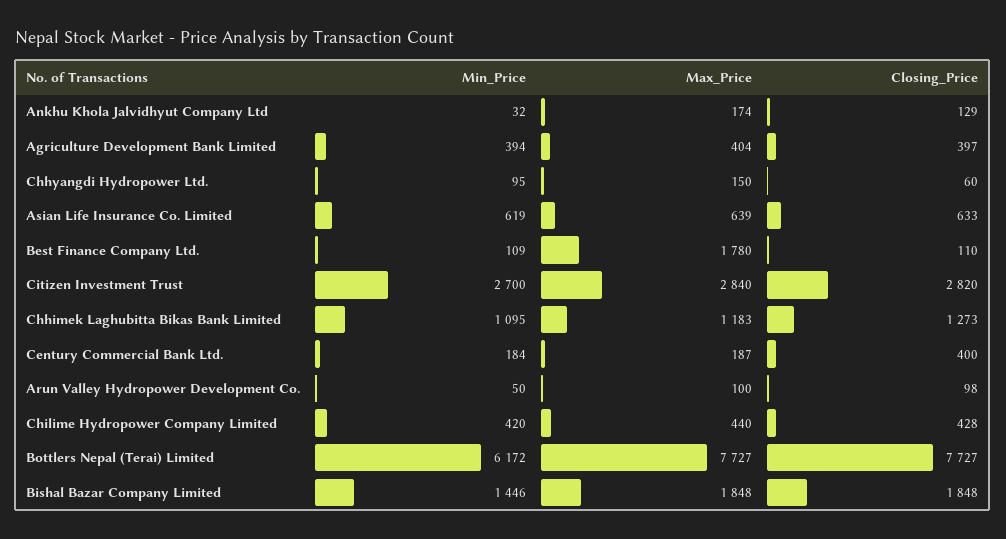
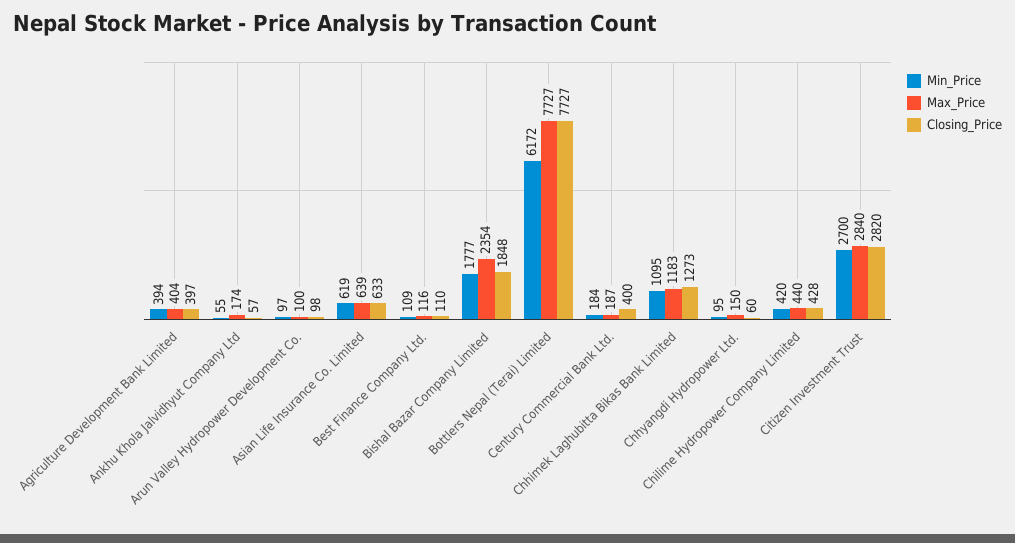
  {
    "Min_Price": {
-     "Ankhu Khola Jalvidhyut Company Ltd": 32,
+     "Ankhu Khola Jalvidhyut Company Ltd": 55,
      "Agriculture Development Bank Limited": 394,
      "Chhyangdi Hydropower Ltd.": 95,
      "Asian Life Insurance Co. Limited": 619,
      "Best Finance Company Ltd.": 109,
      "Citizen Investment Trust": 2700,
      "Chhimek Laghubitta Bikas Bank Limited": 1095,
      "Century Commercial Bank Ltd.": 184,
-     "Arun Valley Hydropower Development Co.": 50,
+     "Arun Valley Hydropower Development Co.": 97,
      "Chilime Hydropower Company Limited": 420,
      "Bottlers Nepal (Terai) Limited": 6172,
-     "Bishal Bazar Company Limited": 1446
+     "Bishal Bazar Company Limited": 1777
    },
    "Max_Price": {
      "Ankhu Khola Jalvidhyut Company Ltd": 174,
      "Agriculture Development Bank Limited": 404,
      "Chhyangdi Hydropower Ltd.": 150,
      "Asian Life Insurance Co. Limited": 639,
-     "Best Finance Company Ltd.": 1780,
+     "Best Finance Company Ltd.": 116,
      "Citizen Investment Trust": 2840,
      "Chhimek Laghubitta Bikas Bank Limited": 1183,
      "Century Commercial Bank Ltd.": 187,
      "Arun Valley Hydropower Development Co.": 100,
      "Chilime Hydropower Company Limited": 440,
      "Bottlers Nepal (Terai) Limited": 7727,
-     "Bishal Bazar Company Limited": 1848
+     "Bishal Bazar Company Limited": 2354
    },
    "Closing_Price": {
-     "Ankhu Khola Jalvidhyut Company Ltd": 129,
+     "Ankhu Khola Jalvidhyut Company Ltd": 57,
      "Agriculture Development Bank Limited": 397,
      "Chhyangdi Hydropower Ltd.": 60,
      "Asian Life Insurance Co. Limited": 633,
      "Best Finance Company Ltd.": 110,
      "Citizen Investment Trust": 2820,
      "Chhimek Laghubitta Bikas Bank Limited": 1273,
      "Century Commercial Bank Ltd.": 400,
      "Arun Valley Hydropower Development Co.": 98,
      "Chilime Hydropower Company Limited": 428,
      "Bottlers Nepal (Terai) Limited": 7727,
      "Bishal Bazar Company Limited": 1848
    }
  }

